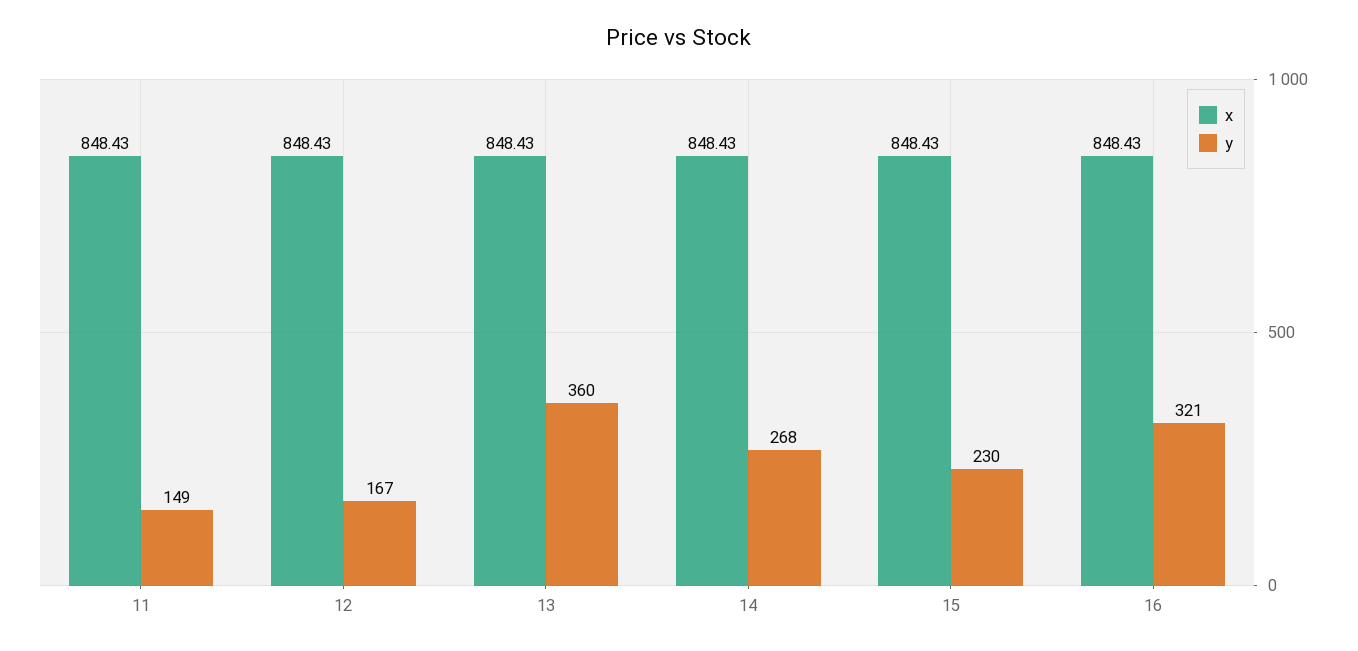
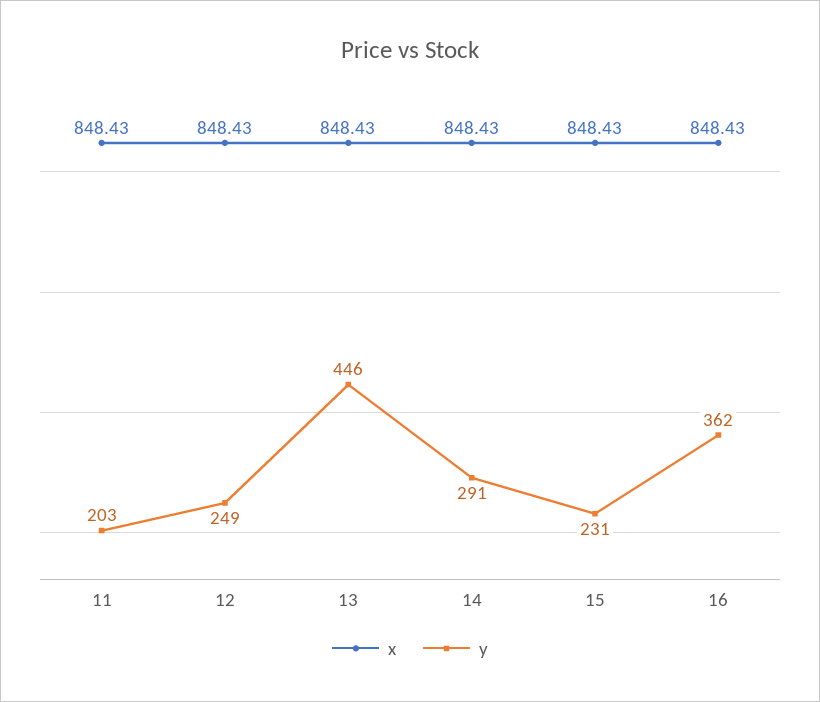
  {
    "x": {
      "11": 848.43,
      "12": 848.43,
      "13": 848.43,
      "14": 848.43,
      "15": 848.43,
      "16": 848.43
    },
    "y": {
-     "11": 149,
+     "11": 203,
-     "12": 167,
+     "12": 249,
-     "13": 360,
+     "13": 446,
-     "14": 268,
+     "14": 291,
-     "15": 230,
+     "15": 231,
-     "16": 321
+     "16": 362
    }
  }

